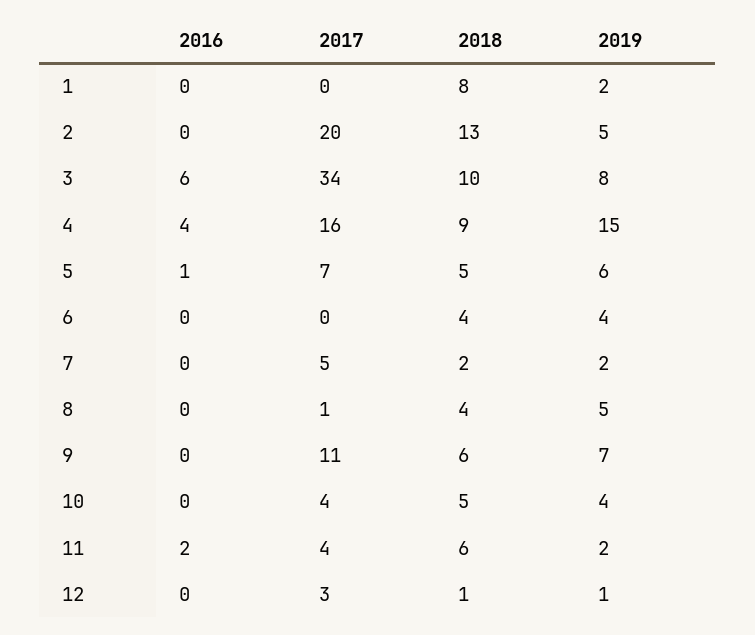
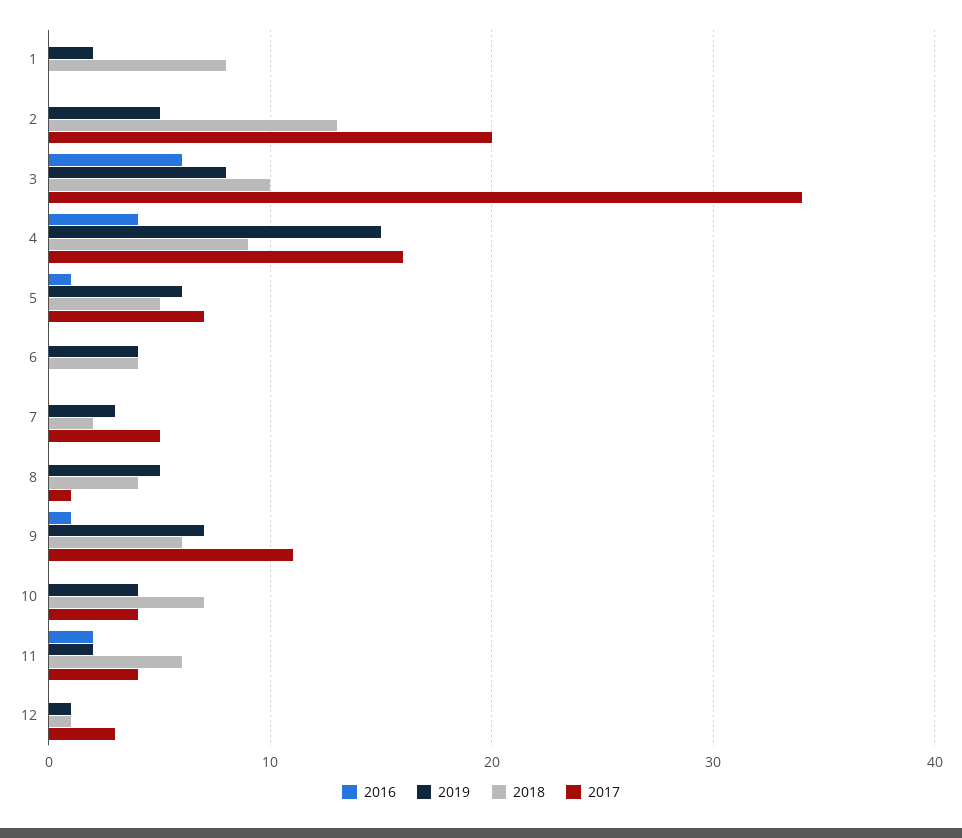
  {
    "2016": {
      "1": 0,
      "2": 0,
      "3": 6,
      "4": 4,
      "5": 1,
      "6": 0,
      "7": 0,
      "8": 0,
-     "9": 0,
+     "9": 1,
      "10": 0,
      "11": 2,
      "12": 0
    },
    "2017": {
      "1": 0,
      "2": 20,
      "3": 34,
      "4": 16,
      "5": 7,
      "6": 0,
      "7": 5,
      "8": 1,
      "9": 11,
      "10": 4,
      "11": 4,
      "12": 3
    },
    "2018": {
      "1": 8,
      "2": 13,
      "3": 10,
      "4": 9,
      "5": 5,
      "6": 4,
      "7": 2,
      "8": 4,
      "9": 6,
-     "10": 5,
+     "10": 7,
      "11": 6,
      "12": 1
    },
    "2019": {
      "1": 2,
      "2": 5,
      "3": 8,
      "4": 15,
      "5": 6,
      "6": 4,
-     "7": 2,
+     "7": 3,
      "8": 5,
      "9": 7,
      "10": 4,
      "11": 2,
      "12": 1
    }
  }

